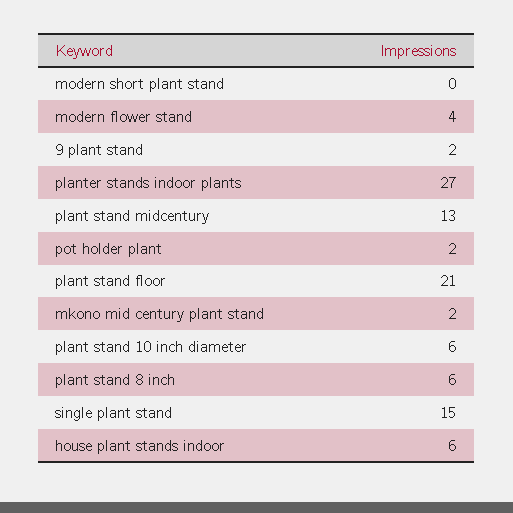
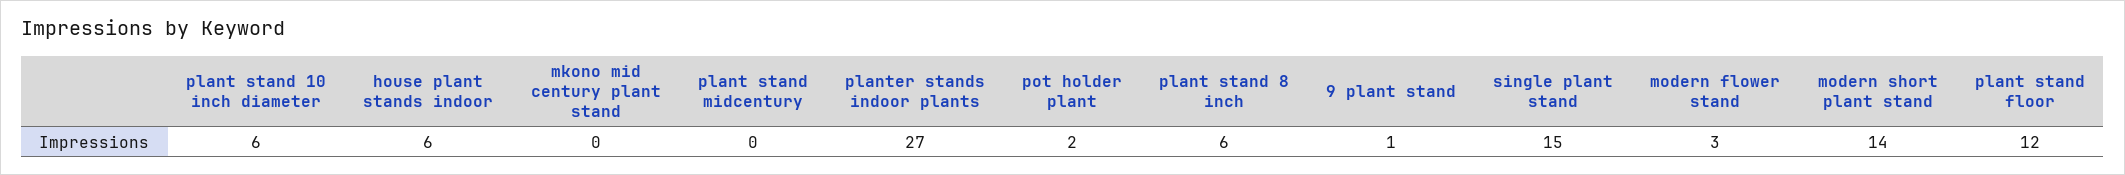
  {
-   "modern short plant stand": 0,
+   "modern short plant stand": 14,
-   "modern flower stand": 4,
+   "modern flower stand": 3,
-   "9 plant stand": 2,
+   "9 plant stand": 1,
    "planter stands indoor plants": 27,
-   "plant stand midcentury": 13,
+   "plant stand midcentury": 0,
    "pot holder plant": 2,
-   "plant stand floor": 21,
+   "plant stand floor": 12,
-   "mkono mid century plant stand": 2,
+   "mkono mid century plant stand": 0,
    "plant stand 10 inch diameter": 6,
    "plant stand 8 inch": 6,
    "single plant stand": 15,
    "house plant stands indoor": 6
  }

